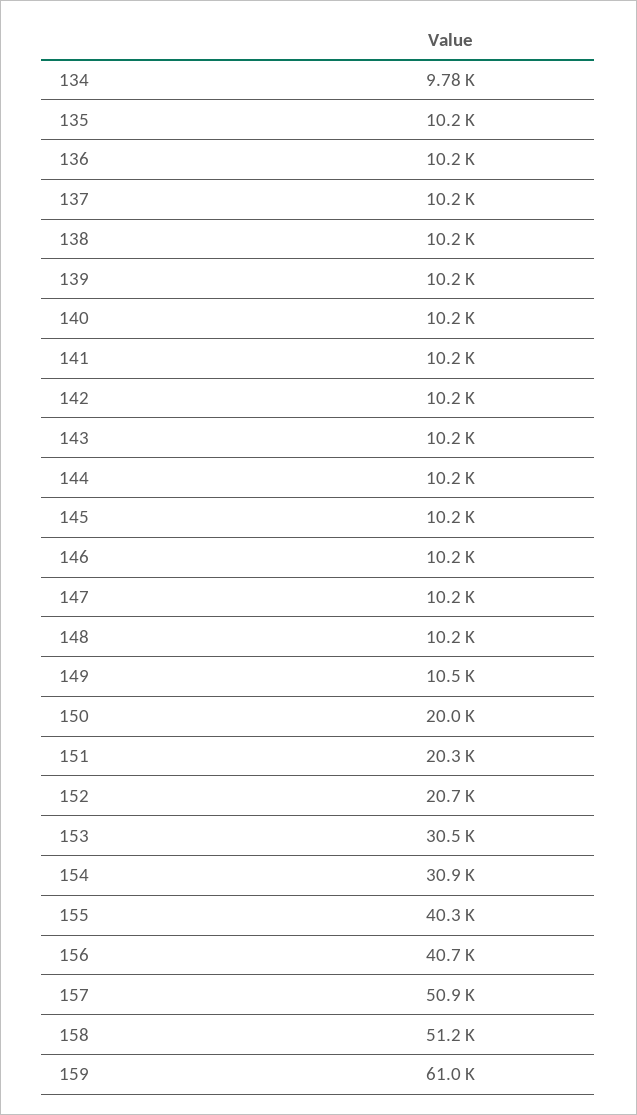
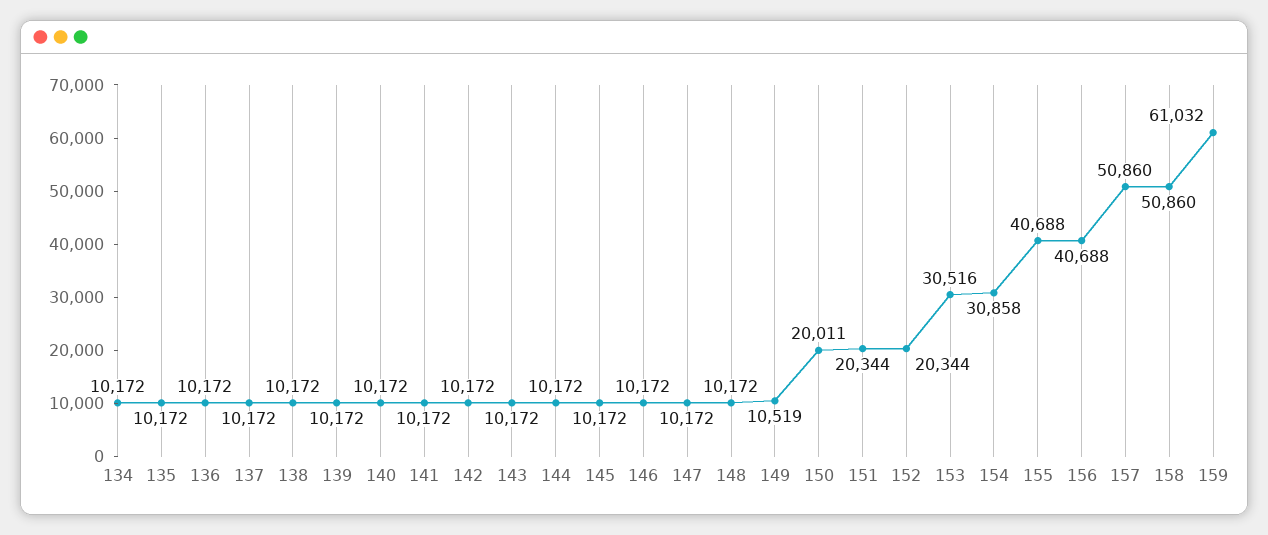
  {
-   "134": 9780,
+   "134": 10172,
    "135": 10172,
    "136": 10172,
    "137": 10172,
    "138": 10172,
    "139": 10172,
    "140": 10172,
    "141": 10172,
    "142": 10172,
    "143": 10172,
    "144": 10172,
    "145": 10172,
    "146": 10172,
    "147": 10172,
    "148": 10172,
    "149": 10519,
    "150": 20011,
    "151": 20344,
-   "152": 20700,
+   "152": 20344,
    "153": 30516,
    "154": 30858,
-   "155": 40300,
+   "155": 40688,
    "156": 40688,
    "157": 50860,
-   "158": 51200,
+   "158": 50860,
    "159": 61032
  }

